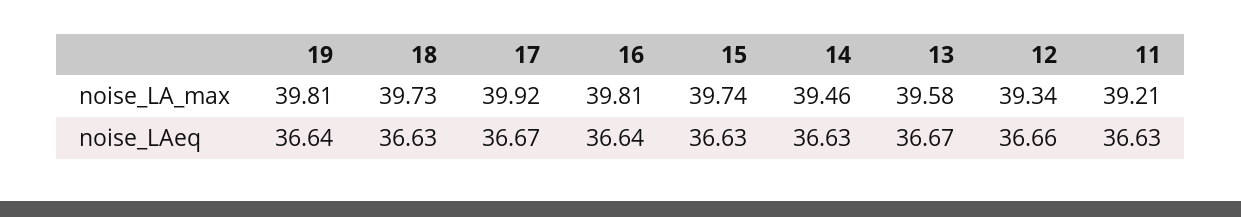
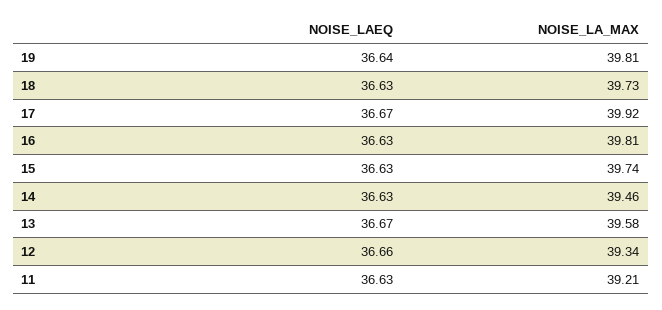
  {
    "19": {
      "noise_LA_max": 39.81,
      "noise_LAeq": 36.64
    },
    "18": {
      "noise_LA_max": 39.73,
      "noise_LAeq": 36.63
    },
    "17": {
      "noise_LA_max": 39.92,
      "noise_LAeq": 36.67
    },
    "16": {
      "noise_LA_max": 39.81,
-     "noise_LAeq": 36.64
+     "noise_LAeq": 36.63
    },
    "15": {
      "noise_LA_max": 39.74,
      "noise_LAeq": 36.63
    },
    "14": {
      "noise_LA_max": 39.46,
      "noise_LAeq": 36.63
    },
    "13": {
      "noise_LA_max": 39.58,
      "noise_LAeq": 36.67
    },
    "12": {
      "noise_LA_max": 39.34,
      "noise_LAeq": 36.66
    },
    "11": {
      "noise_LA_max": 39.21,
      "noise_LAeq": 36.63
    }
  }

